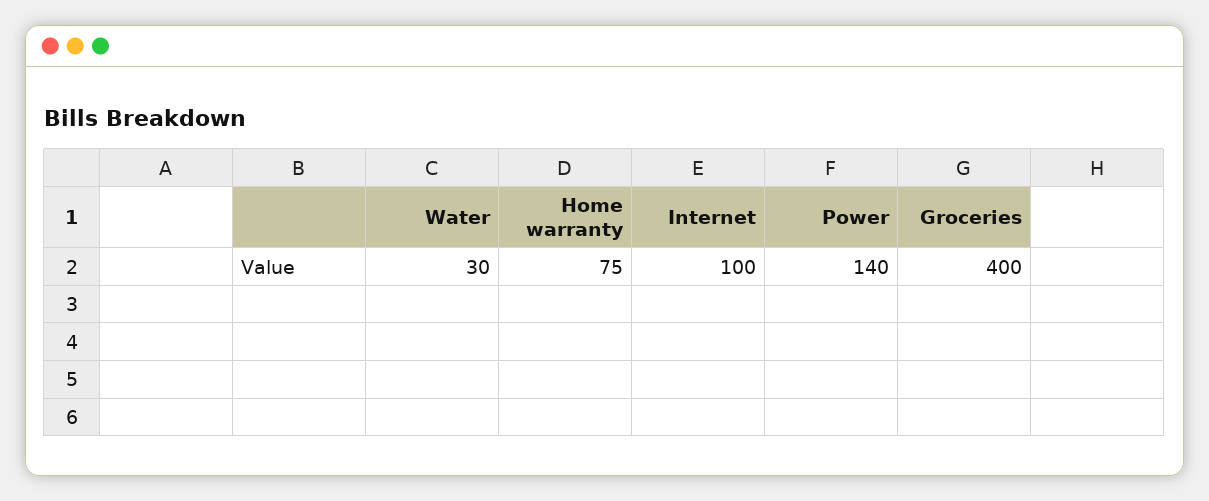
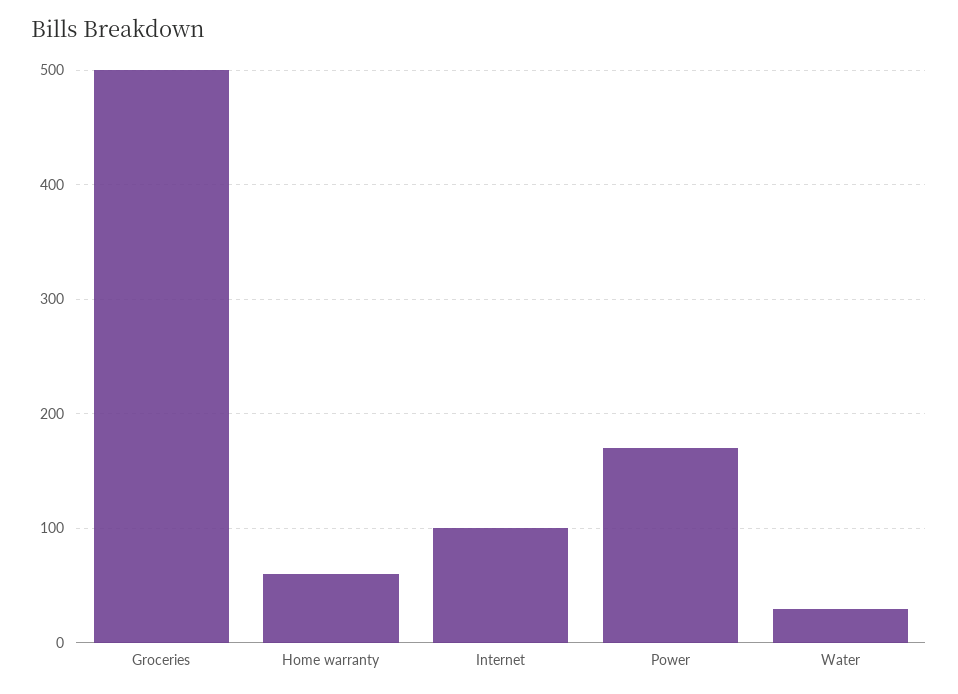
  {
    "Water": 30,
-   "Home warranty": 75,
+   "Home warranty": 60,
    "Internet": 100,
-   "Power": 140,
+   "Power": 170,
-   "Groceries": 400
+   "Groceries": 500
  }

